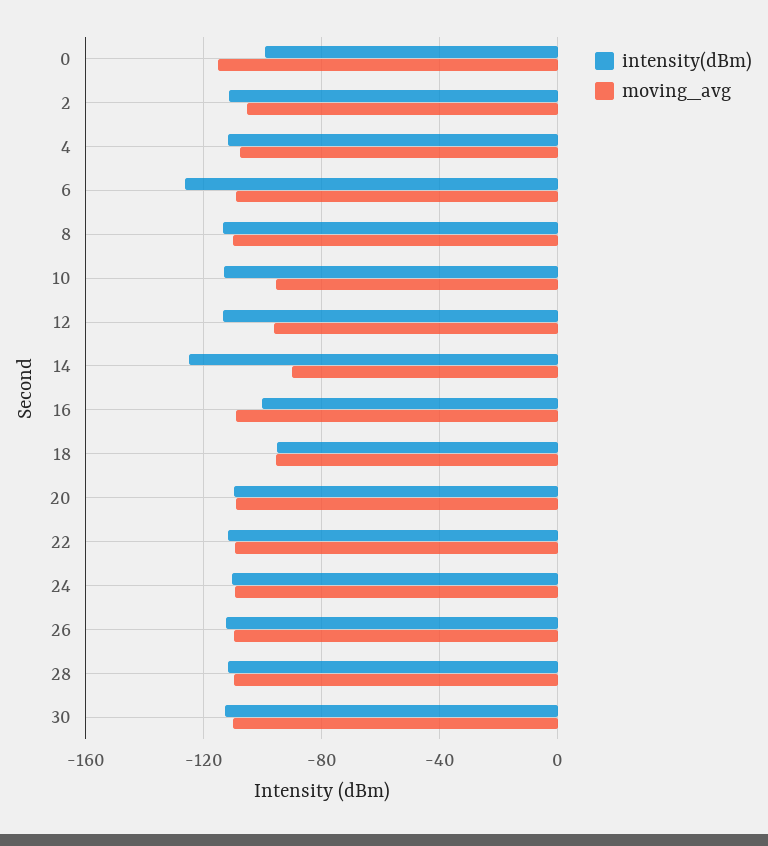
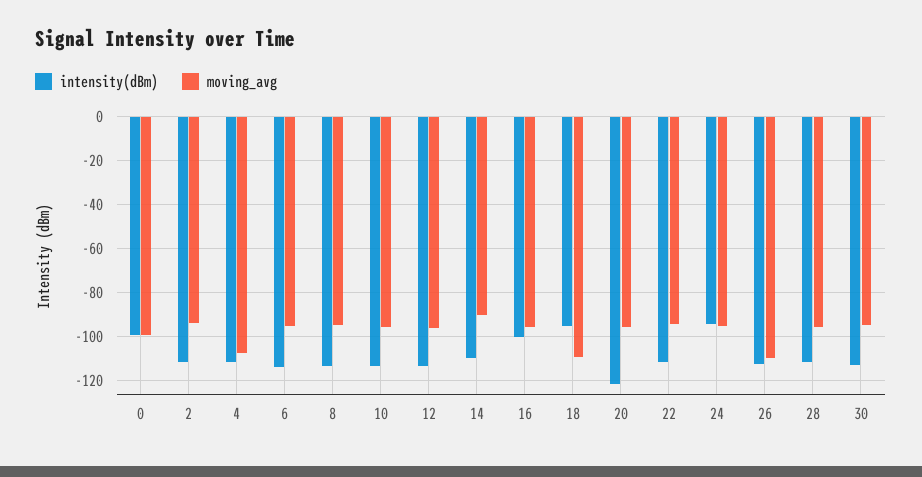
  {
    "intensity(dBm)": {
      "0": -100,
      "2": -110,
      "4": -110,
-     "6": -125,
+     "6": -115,
      "8": -115,
      "10": -115,
      "12": -115,
-     "14": -125,
+     "14": -110,
      "16": -100,
      "18": -95,
-     "20": -110,
+     "20": -120,
      "22": -110,
-     "24": -110,
+     "24": -95,
      "26": -115,
      "28": -110,
      "30": -115
    },
    "moving_avg": {
-     "0": -115,
+     "0": -100,
-     "2": -105,
+     "2": -95,
      "4": -110,
-     "6": -110,
+     "6": -95,
-     "8": -110,
+     "8": -95,
      "10": -95,
      "12": -95,
      "14": -90,
-     "16": -110,
+     "16": -95,
-     "18": -95,
+     "18": -110,
-     "20": -110,
+     "20": -95,
-     "22": -110,
+     "22": -95,
-     "24": -110,
+     "24": -95,
      "26": -110,
-     "28": -110,
+     "28": -95,
-     "30": -110
+     "30": -95
    }
  }

